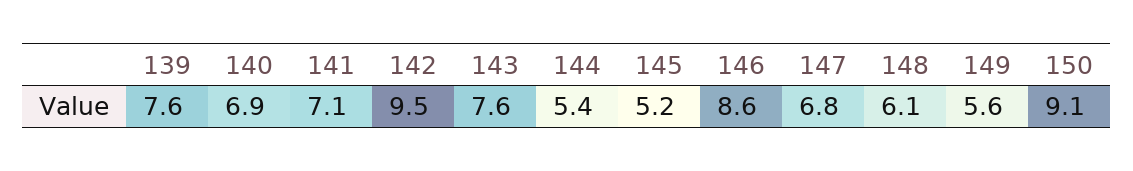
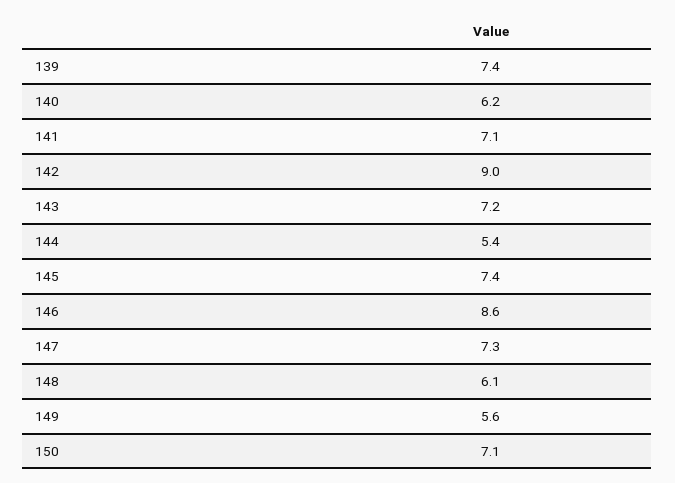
  {
-   "139": 7.6,
+   "139": 7.4,
-   "140": 6.9,
+   "140": 6.2,
    "141": 7.1,
-   "142": 9.5,
+   "142": 9,
-   "143": 7.6,
+   "143": 7.2,
    "144": 5.4,
-   "145": 5.2,
+   "145": 7.4,
    "146": 8.6,
-   "147": 6.8,
+   "147": 7.3,
    "148": 6.1,
    "149": 5.6,
-   "150": 9.1
+   "150": 7.1
  }

